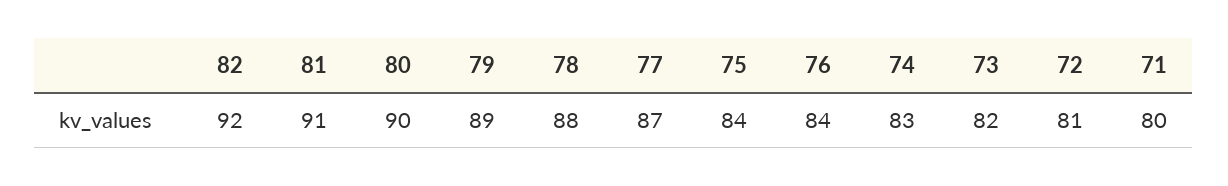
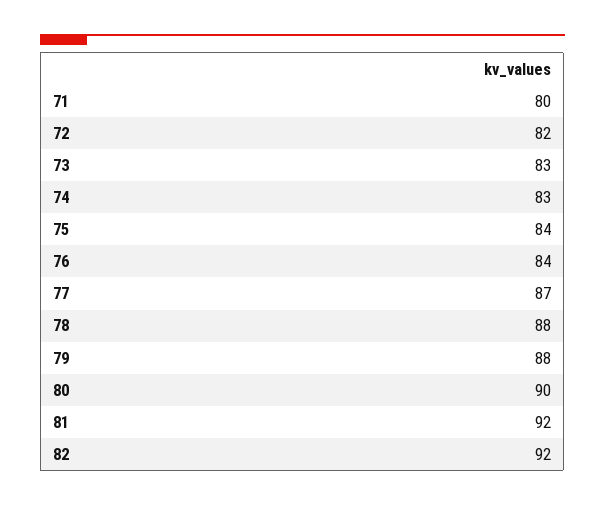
  {
    "82": 92,
-   "81": 91,
+   "81": 92,
    "80": 90,
-   "79": 89,
+   "79": 88,
    "78": 88,
    "77": 87,
    "75": 84,
    "76": 84,
    "74": 83,
-   "73": 82,
+   "73": 83,
-   "72": 81,
+   "72": 82,
    "71": 80
  }

